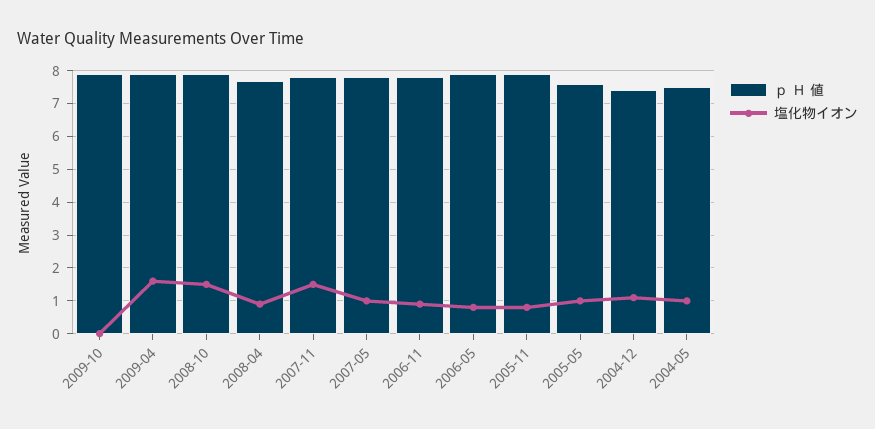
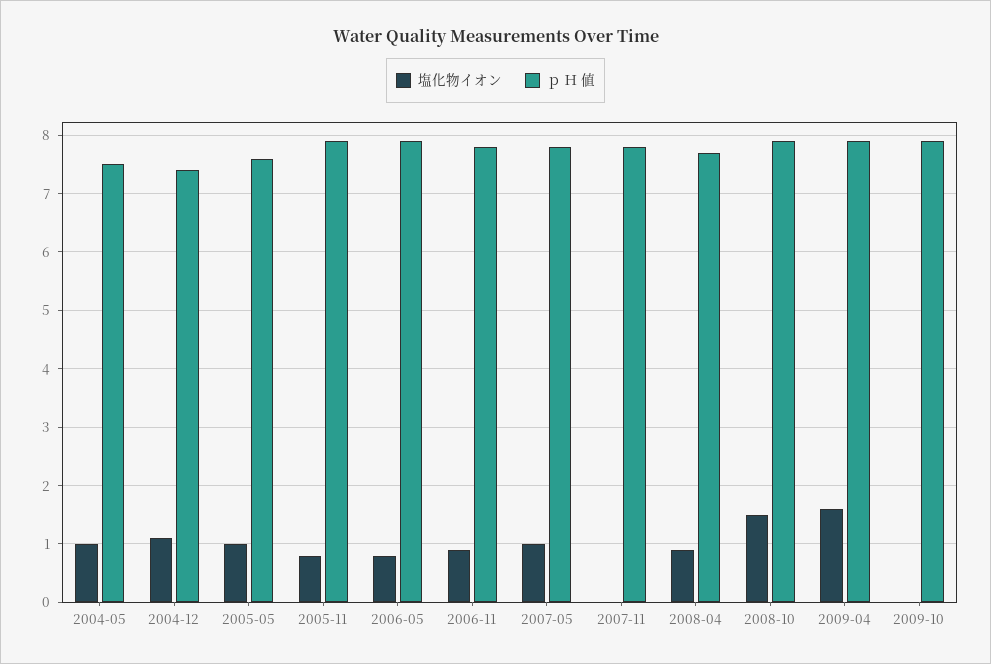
  {
    "ｐ Ｈ 値": {
      "2009-10": 8,
      "2009-04": 8,
      "2008-10": 8,
      "2008-04": 7.5,
      "2007-11": 8,
      "2007-05": 8,
      "2006-11": 8,
      "2006-05": 8,
      "2005-11": 8,
      "2005-05": 7.5,
      "2004-12": 7.5,
      "2004-05": 7.5
    },
    "塩化物イオン": {
      "2009-10": 0,
      "2009-04": 1.5,
      "2008-10": 1.5,
      "2008-04": 1,
-     "2007-11": 1.5,
+     "2007-11": 0,
      "2007-05": 1,
      "2006-11": 1,
      "2006-05": 1,
      "2005-11": 1,
      "2005-05": 1,
      "2004-12": 1,
      "2004-05": 1
    }
  }

